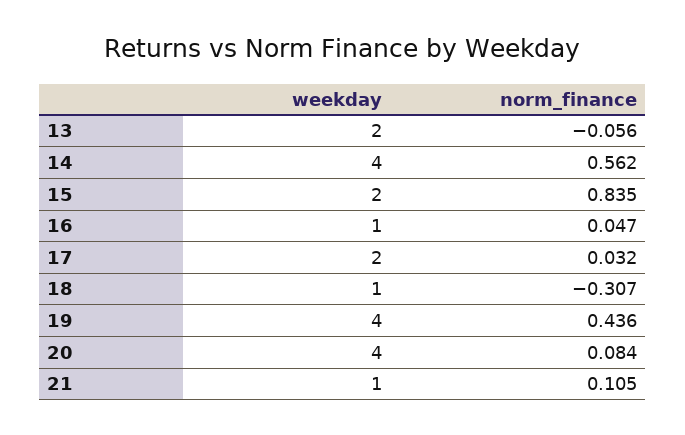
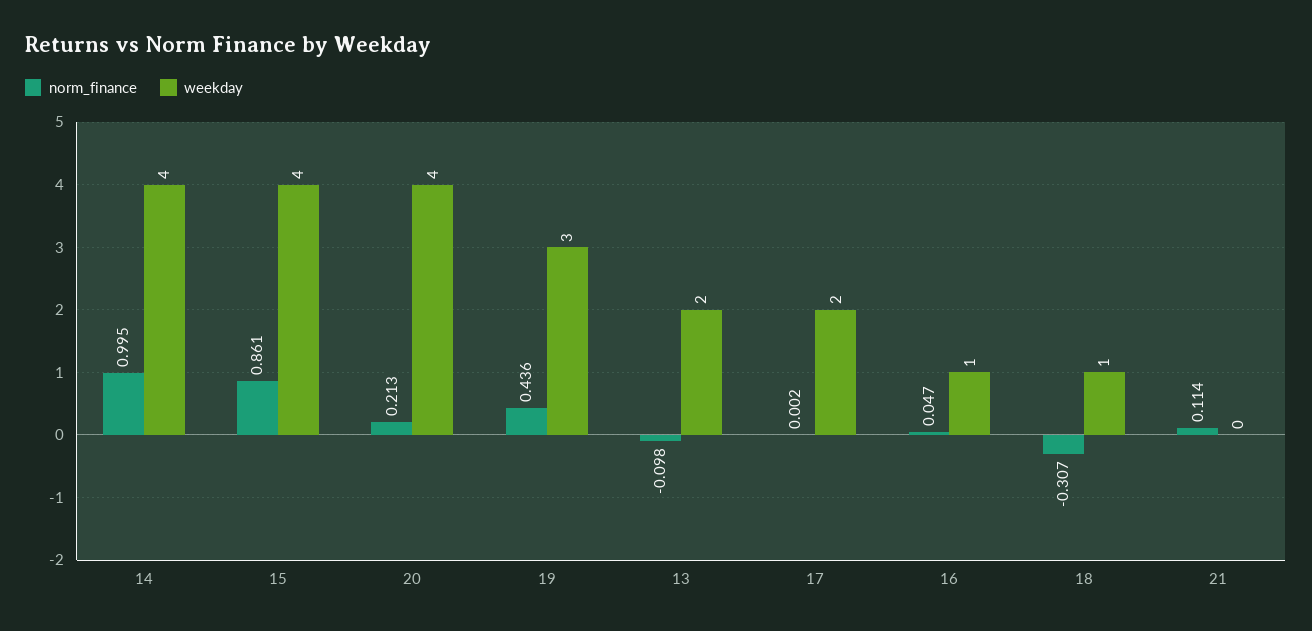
  {
    "weekday": {
      "13": 2,
      "14": 4,
-     "15": 2,
+     "15": 4,
      "16": 1,
      "17": 2,
      "18": 1,
-     "19": 4,
+     "19": 3,
      "20": 4,
-     "21": 1
+     "21": 0
    },
    "norm_finance": {
-     "13": -0.056,
+     "13": -0.098,
-     "14": 0.562,
+     "14": 0.995,
-     "15": 0.835,
+     "15": 0.861,
      "16": 0.047,
-     "17": 0.032,
+     "17": 0.002,
      "18": -0.307,
      "19": 0.436,
-     "20": 0.084,
+     "20": 0.213,
-     "21": 0.105
+     "21": 0.114
    }
  }

